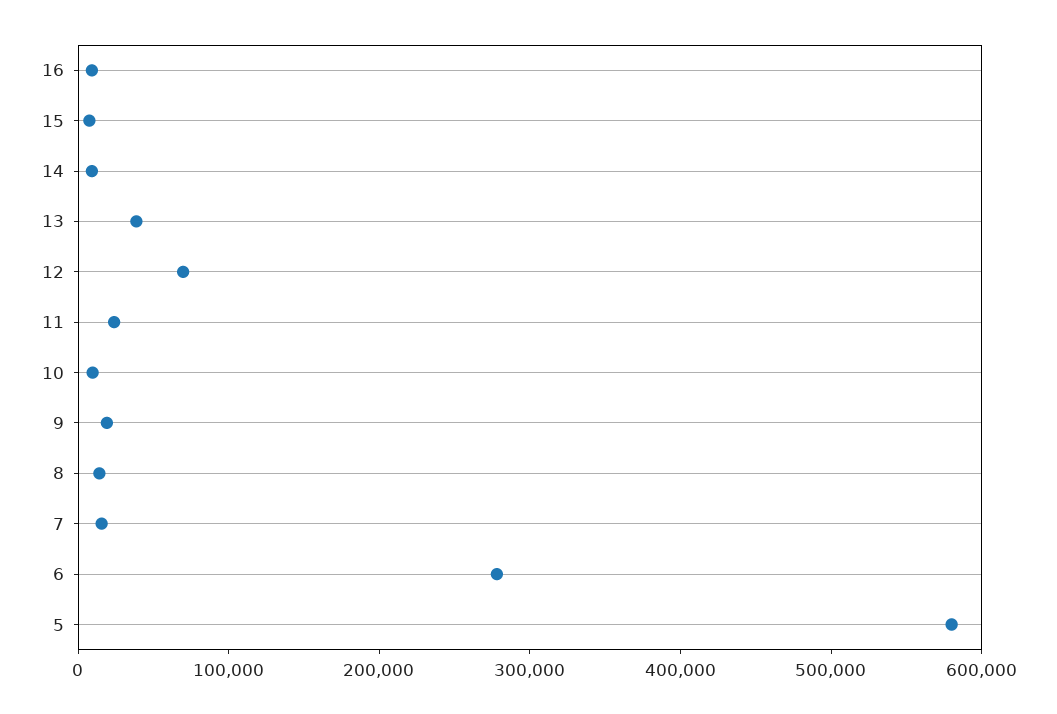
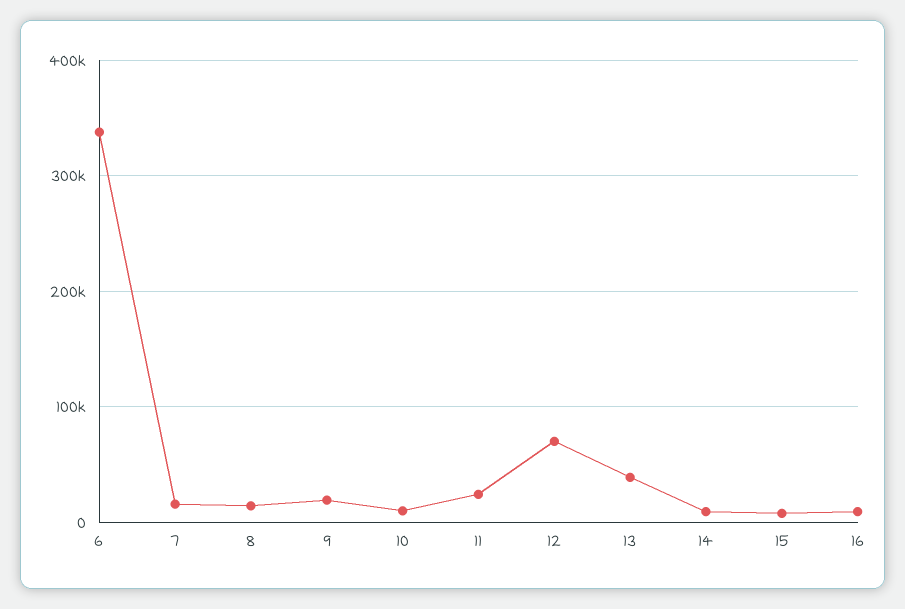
  {
    "16": 10000,
    "15": 10000,
    "14": 10000,
    "13": 40000,
    "12": 70000,
    "11": 20000,
    "10": 10000,
    "9": 20000,
    "8": 10000,
    "7": 20000,
-   "6": 280000,
+   "6": 340000
-   "5": 580000
  }

